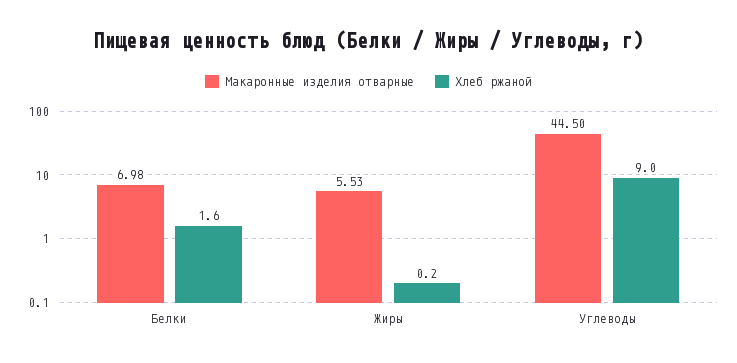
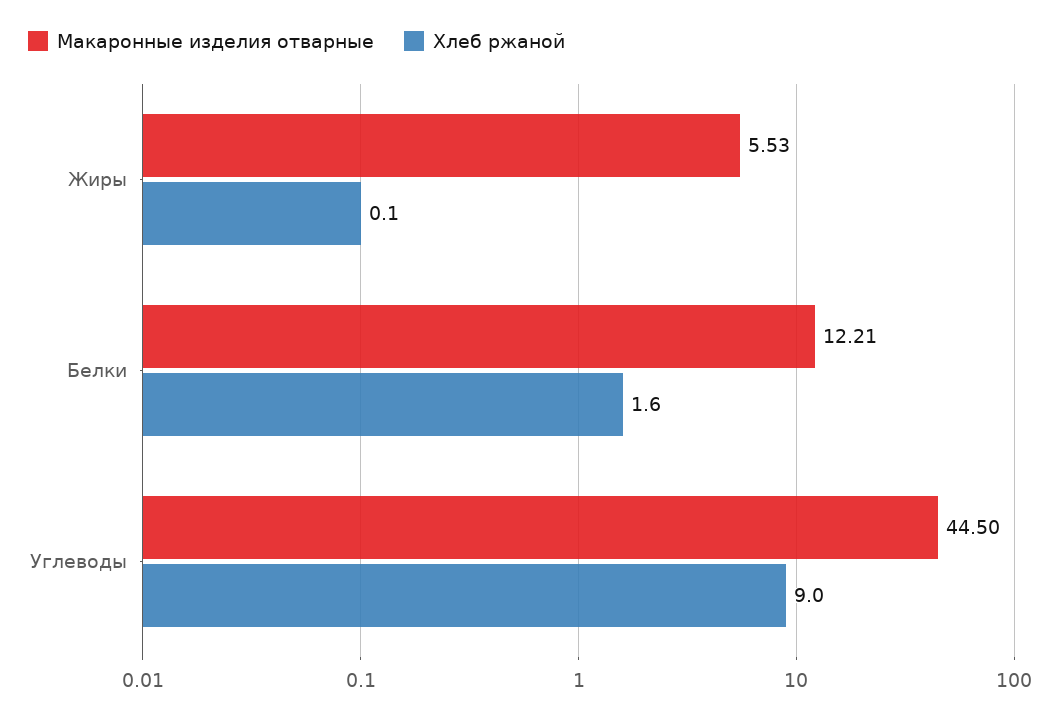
  {
    "Макаронные изделия отварные": {
-     "Белки": 6.98,
+     "Белки": 12.21,
      "Жиры": 5.53,
      "Углеводы": 44.5
    },
    "Хлеб ржаной": {
      "Белки": 1.6,
-     "Жиры": 0.2,
+     "Жиры": 0.1,
      "Углеводы": 9
    }
  }

